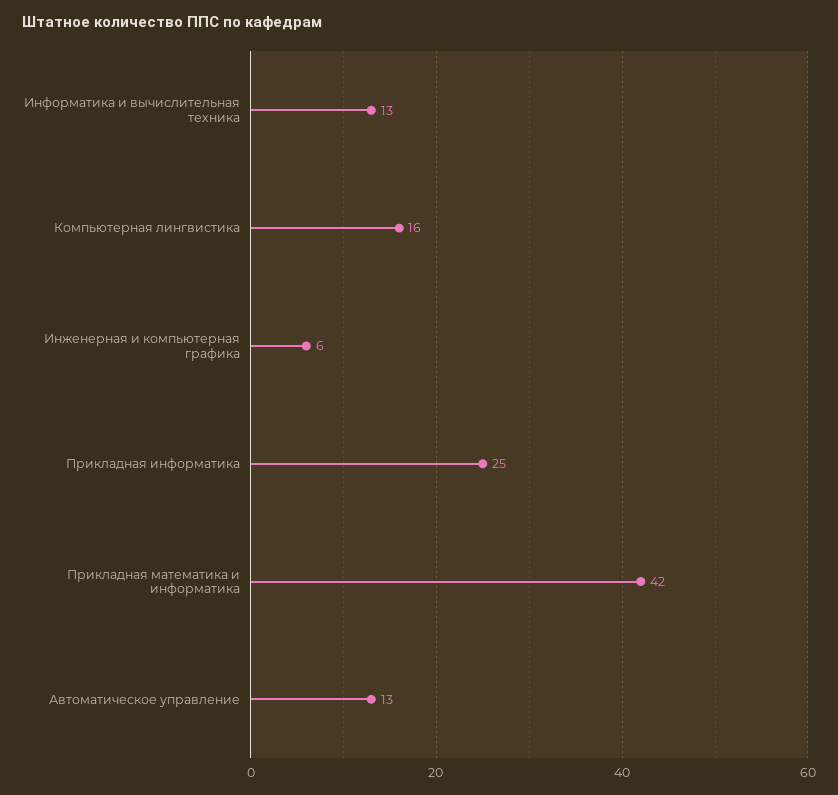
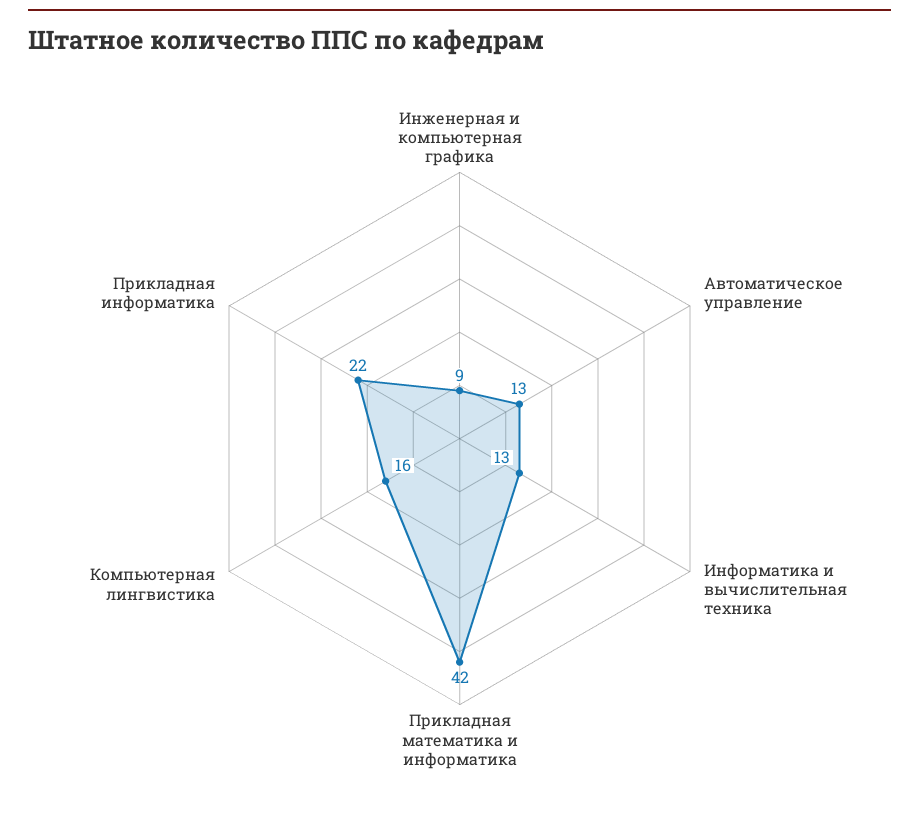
  {
    "Информатика и вычислительная техника": 13,
    "Компьютерная лингвистика": 16,
-   "Инженерная и компьютерная графика": 6,
+   "Инженерная и компьютерная графика": 9,
-   "Прикладная информатика": 25,
+   "Прикладная информатика": 22,
    "Прикладная математика и информатика": 42,
    "Автоматическое управление": 13
  }

